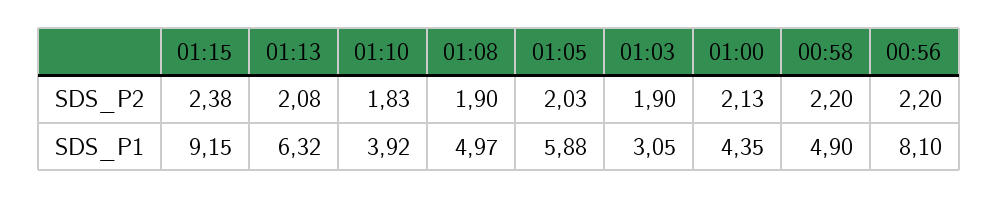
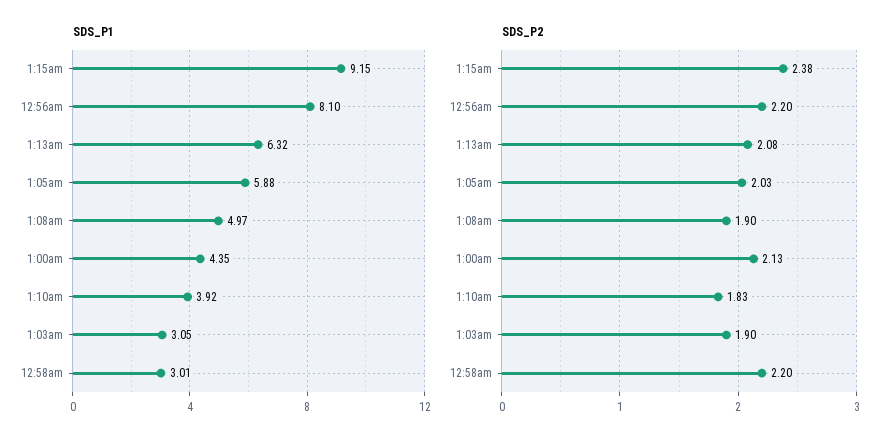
  {
    "SDS_P2": {
      "01:15": 2.38,
      "01:13": 2.08,
      "01:10": 1.83,
      "01:08": 1.9,
      "01:05": 2.03,
      "01:03": 1.9,
      "01:00": 2.13,
      "00:58": 2.2,
      "00:56": 2.2
    },
    "SDS_P1": {
      "01:15": 9.15,
      "01:13": 6.32,
      "01:10": 3.92,
      "01:08": 4.97,
      "01:05": 5.88,
      "01:03": 3.05,
      "01:00": 4.35,
-     "00:58": 4.9,
+     "00:58": 3.01,
      "00:56": 8.1
    }
  }

